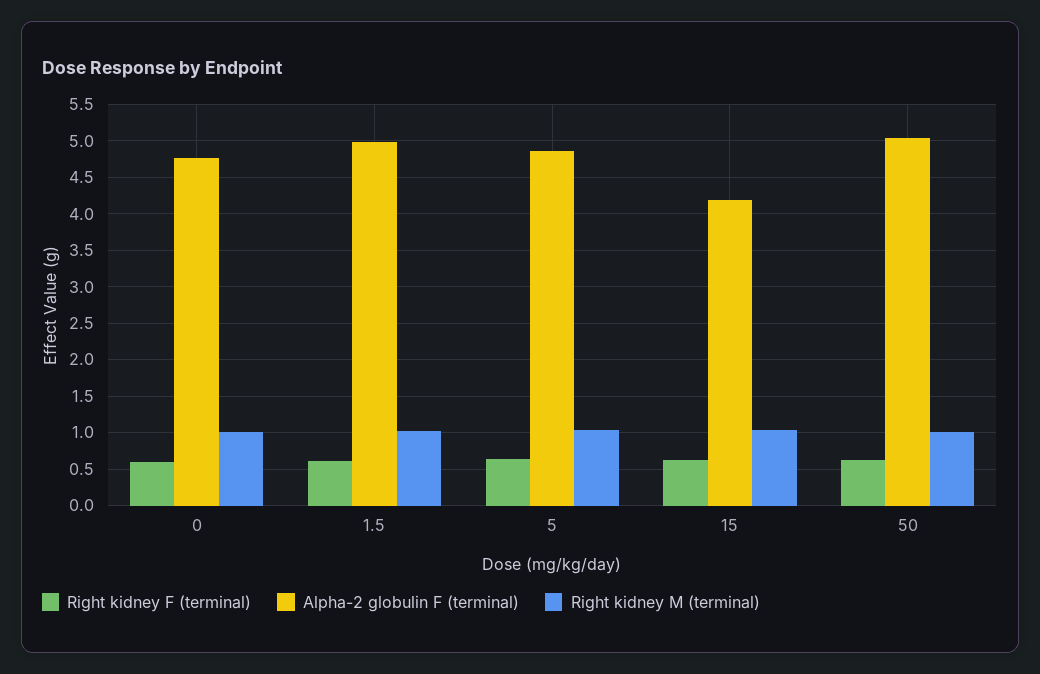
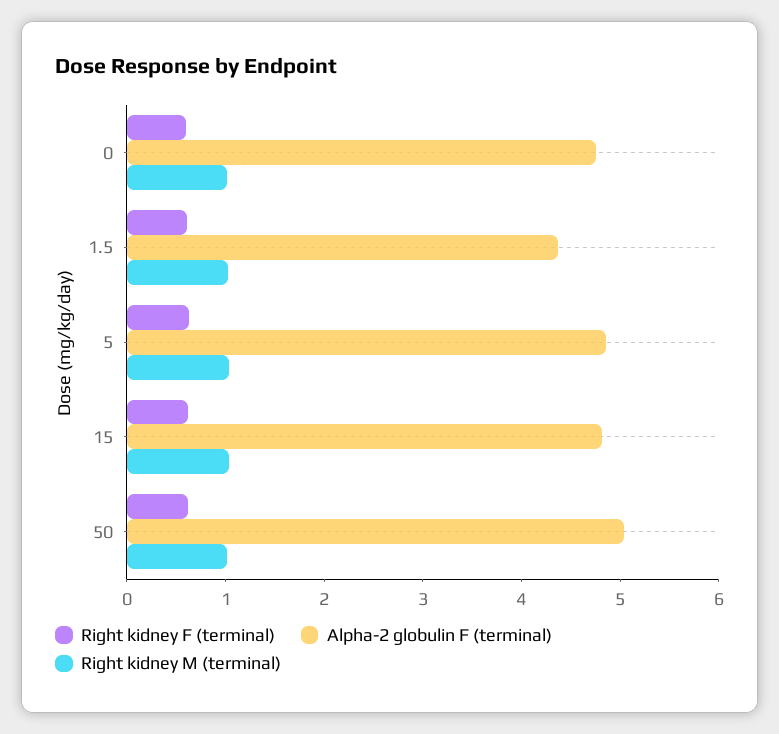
  {
    "Right kidney F (terminal)": {
      "0": 0.6,
      "1.5": 0.6,
      "5": 0.6,
      "15": 0.6,
      "50": 0.6
    },
    "Alpha-2 globulin F (terminal)": {
      "0": 4.8,
-     "1.5": 5,
+     "1.5": 4.4,
      "5": 4.9,
-     "15": 4.2,
+     "15": 4.8,
      "50": 5
    },
    "Right kidney M (terminal)": {
      "0": 1,
      "1.5": 1,
      "5": 1,
      "15": 1,
      "50": 1
    }
  }

